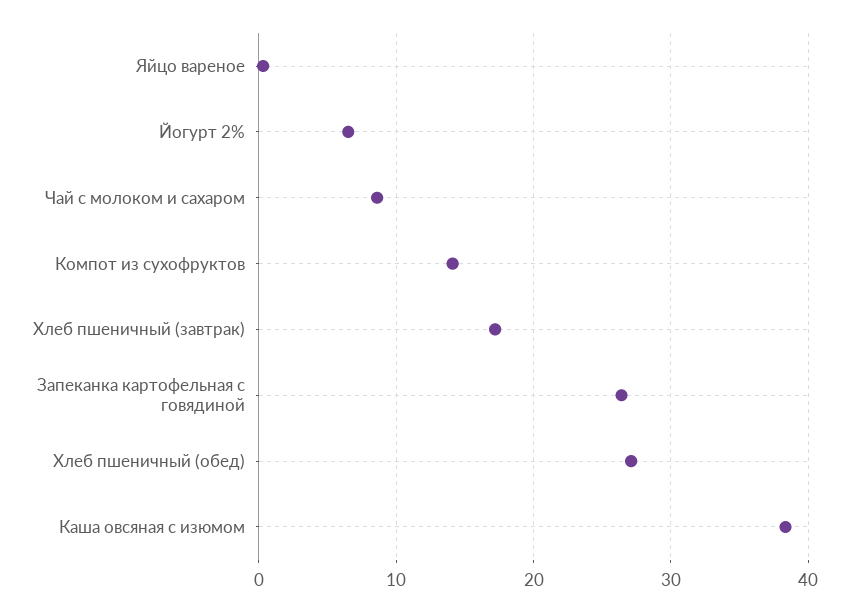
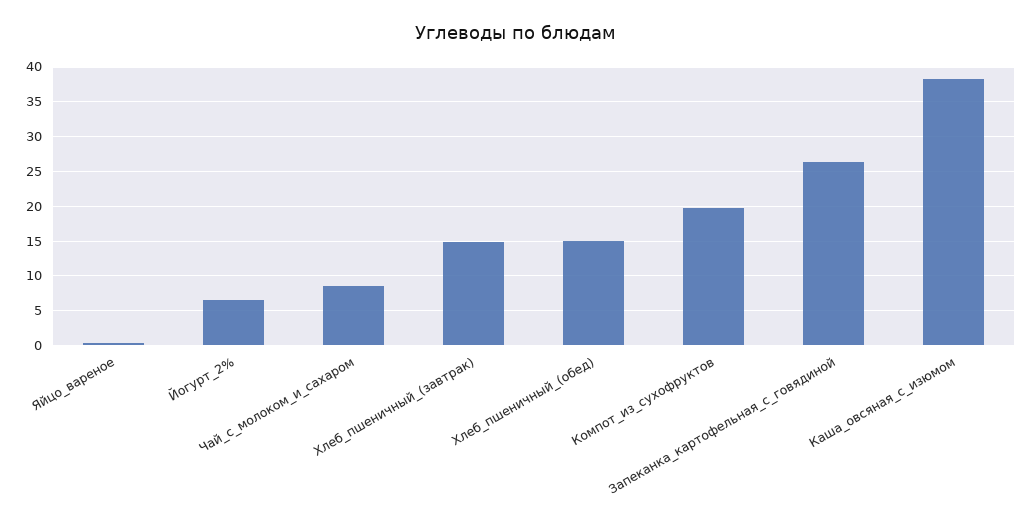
  {
    "Яйцо вареное": 0,
    "Йогурт 2%": 7,
    "Чай с молоком и сахаром": 9,
-   "Компот из сухофруктов": 14,
+   "Компот из сухофруктов": 20,
-   "Хлеб пшеничный (завтрак)": 17,
+   "Хлеб пшеничный (завтрак)": 15,
    "Запеканка картофельная с говядиной": 26,
-   "Хлеб пшеничный (обед)": 27,
+   "Хлеб пшеничный (обед)": 15,
    "Каша овсяная с изюмом": 38
  }

